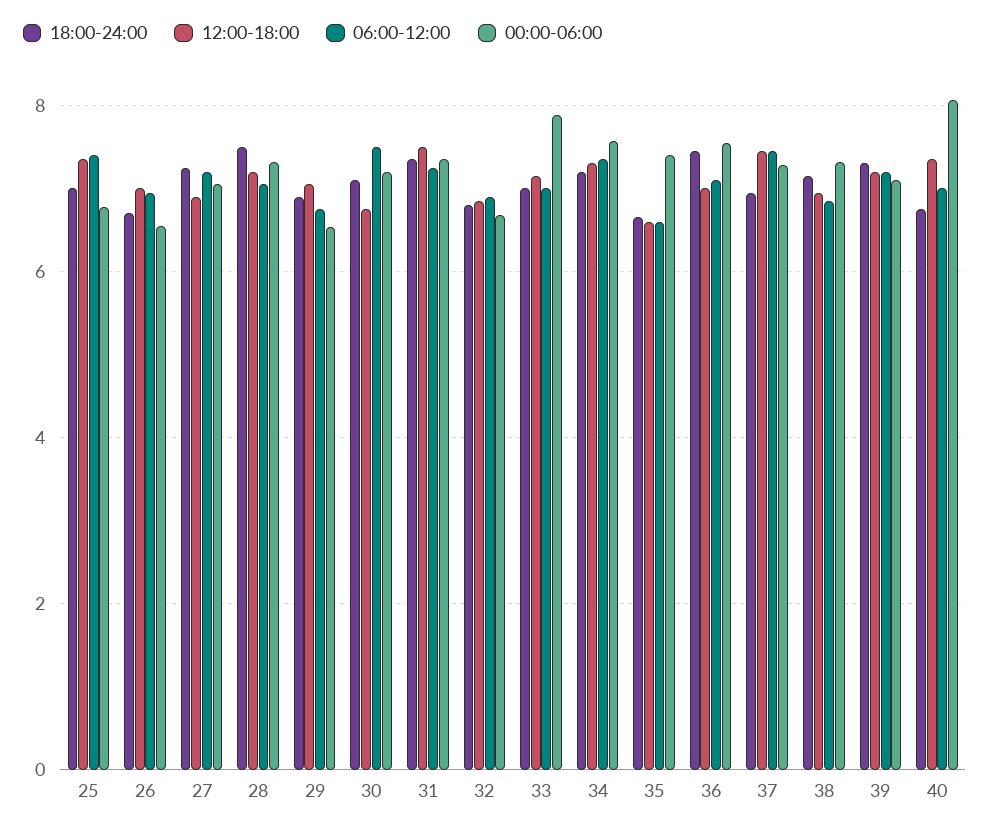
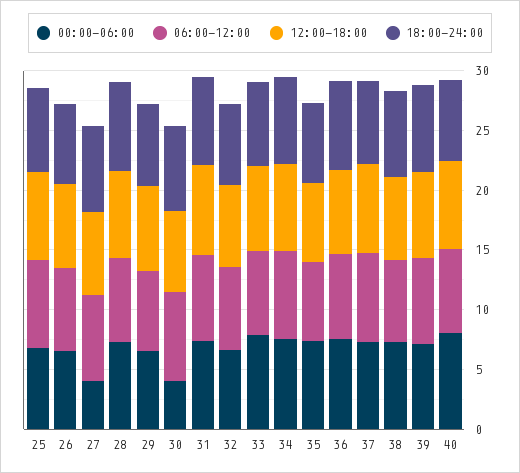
  {
    "18:00-24:00": {
      "25": 7,
      "26": 6.8,
      "27": 7.2,
      "28": 7.6,
      "29": 7,
      "30": 7.2,
      "31": 7.4,
      "32": 6.8,
      "33": 7,
      "34": 7.2,
      "35": 6.6,
      "36": 7.4,
      "37": 7,
      "38": 7.2,
      "39": 7.4,
      "40": 6.8
    },
    "12:00-18:00": {
      "25": 7.4,
      "26": 7,
      "27": 7,
      "28": 7.2,
      "29": 7,
      "30": 6.8,
      "31": 7.6,
      "32": 6.8,
      "33": 7.2,
      "34": 7.4,
      "35": 6.6,
      "36": 7,
      "37": 7.4,
      "38": 7,
      "39": 7.2,
      "40": 7.4
    },
    "06:00-12:00": {
      "25": 7.4,
      "26": 7,
      "27": 7.2,
      "28": 7,
      "29": 6.8,
      "30": 7.6,
      "31": 7.2,
      "32": 7,
      "33": 7,
      "34": 7.4,
      "35": 6.6,
      "36": 7.2,
      "37": 7.4,
      "38": 6.8,
      "39": 7.2,
      "40": 7
    },
    "00:00-06:00": {
      "25": 6.8,
      "26": 6.6,
-     "27": 7,
+     "27": 4,
      "28": 7.4,
      "29": 6.6,
-     "30": 7.2,
+     "30": 4,
      "31": 7.4,
      "32": 6.6,
      "33": 7.8,
      "34": 7.6,
      "35": 7.4,
      "36": 7.6,
      "37": 7.2,
      "38": 7.4,
      "39": 7.2,
      "40": 8
    }
  }

